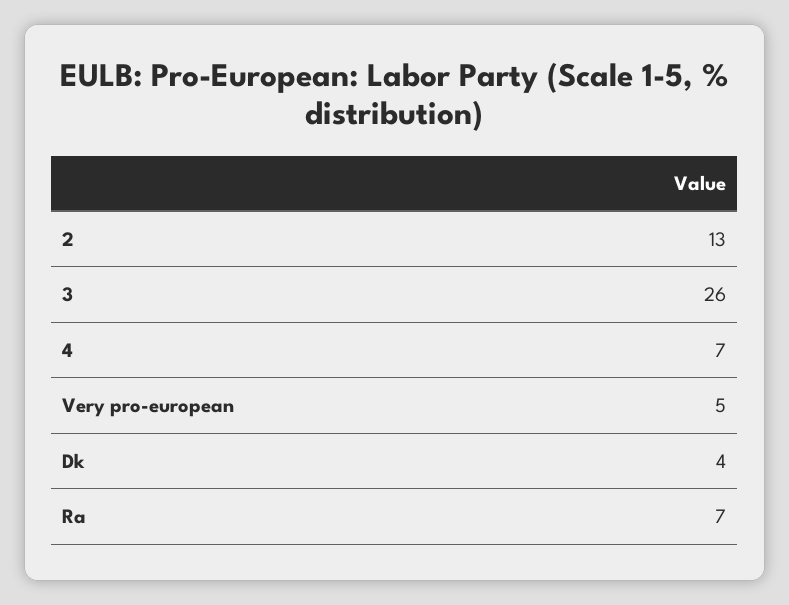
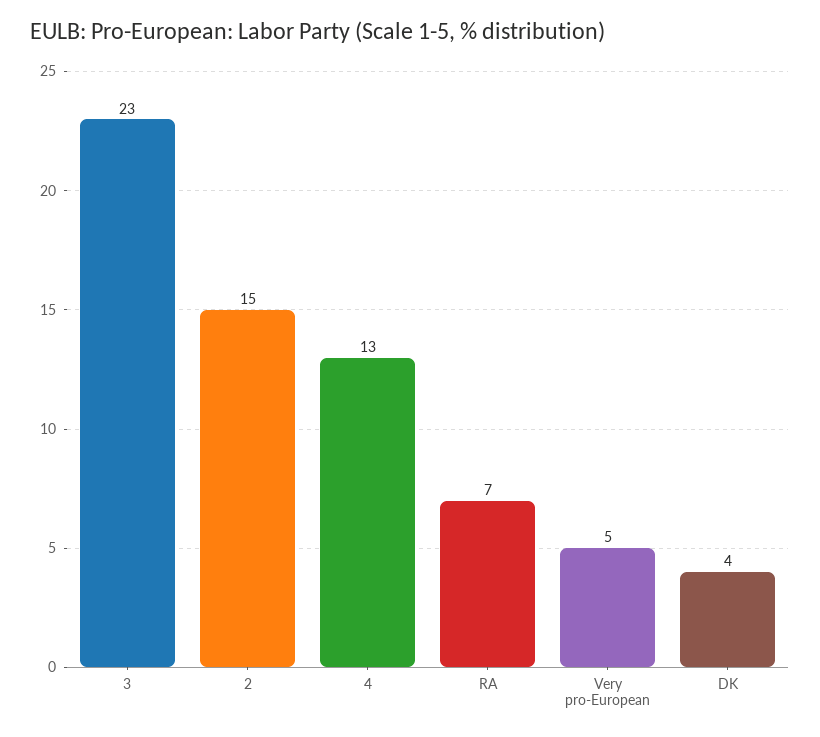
  {
-   "2": 13,
+   "2": 15,
-   "3": 26,
+   "3": 23,
-   "4": 7,
+   "4": 13,
    "Very pro-european": 5,
    "Dk": 4,
    "Ra": 7
  }

